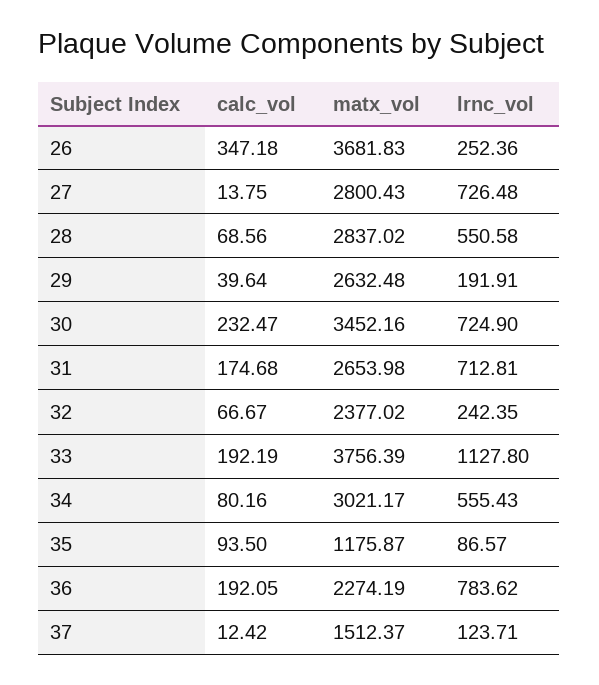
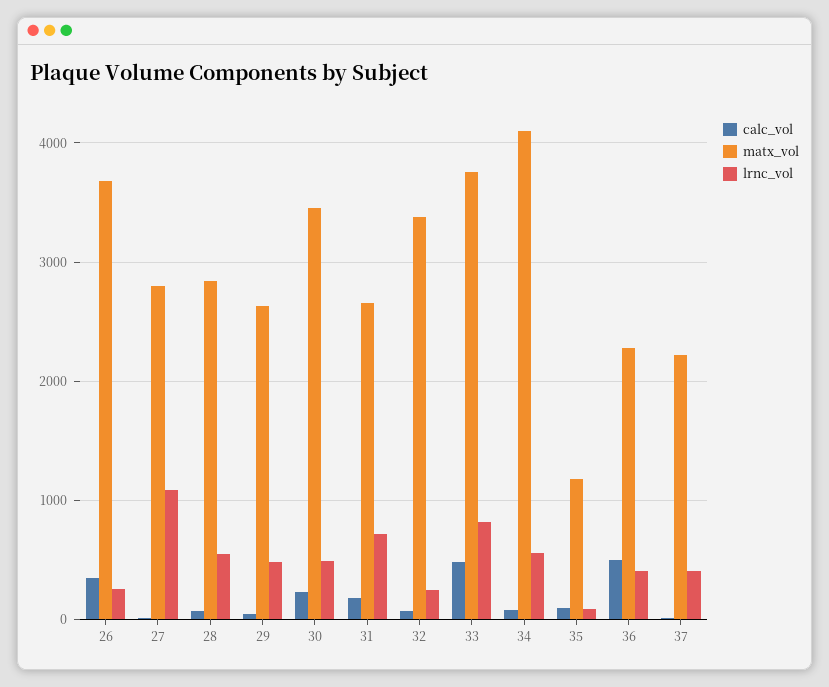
  {
    "calc_vol": {
      "26": 347.18,
      "27": 13.75,
      "28": 68.56,
      "29": 39.64,
      "30": 232.47,
      "31": 174.68,
      "32": 66.67,
-     "33": 192.19,
+     "33": 500,
      "34": 80.16,
      "35": 93.5,
-     "36": 192.05,
+     "36": 500,
      "37": 12.42
    },
    "matx_vol": {
      "26": 3681.83,
      "27": 2800.43,
      "28": 2837.02,
      "29": 2632.48,
      "30": 3452.16,
      "31": 2653.98,
-     "32": 2377.02,
+     "32": 3400,
      "33": 3756.39,
-     "34": 3021.17,
+     "34": 4100,
      "35": 1175.87,
      "36": 2274.19,
-     "37": 1512.37
+     "37": 2200
    },
    "lrnc_vol": {
      "26": 252.36,
-     "27": 726.48,
+     "27": 1100,
      "28": 550.58,
-     "29": 191.91,
+     "29": 500,
-     "30": 724.9,
+     "30": 500,
      "31": 712.81,
      "32": 242.35,
-     "33": 1127.8,
+     "33": 800,
      "34": 555.43,
      "35": 86.57,
-     "36": 783.62,
+     "36": 400,
-     "37": 123.71
+     "37": 400
    }
  }

